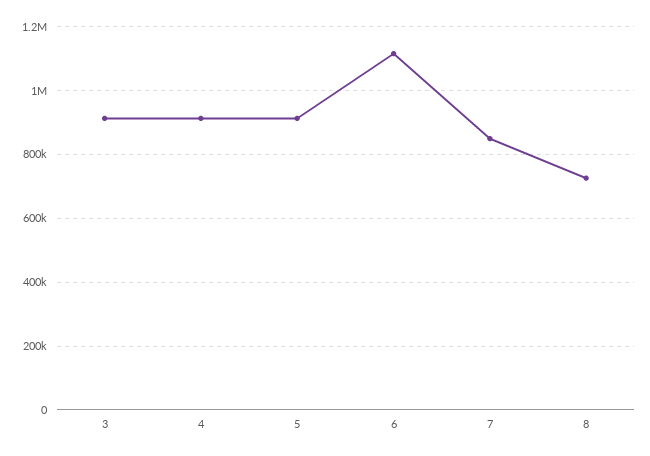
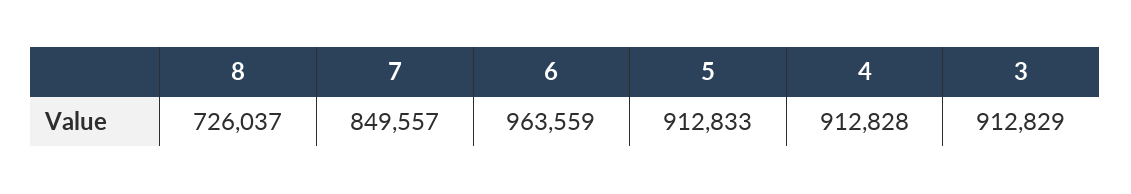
  {
    "3": 912829,
    "4": 912828,
    "5": 912833,
-   "6": 1120000,
+   "6": 963559,
    "7": 849557,
    "8": 726037
  }

